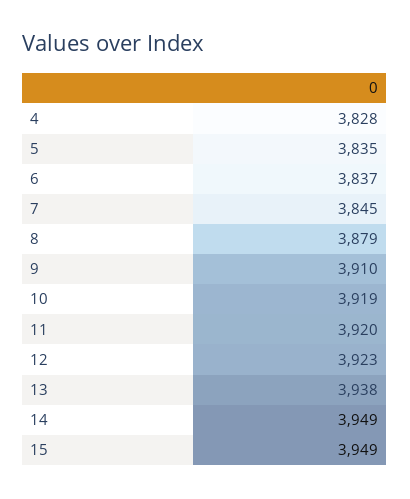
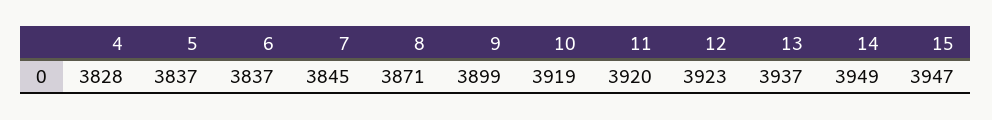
  {
    "4": 3828,
-   "5": 3835,
+   "5": 3837,
    "6": 3837,
    "7": 3845,
-   "8": 3879,
+   "8": 3871,
-   "9": 3910,
+   "9": 3899,
    "10": 3919,
    "11": 3920,
    "12": 3923,
-   "13": 3938,
+   "13": 3937,
    "14": 3949,
-   "15": 3949
+   "15": 3947
  }

